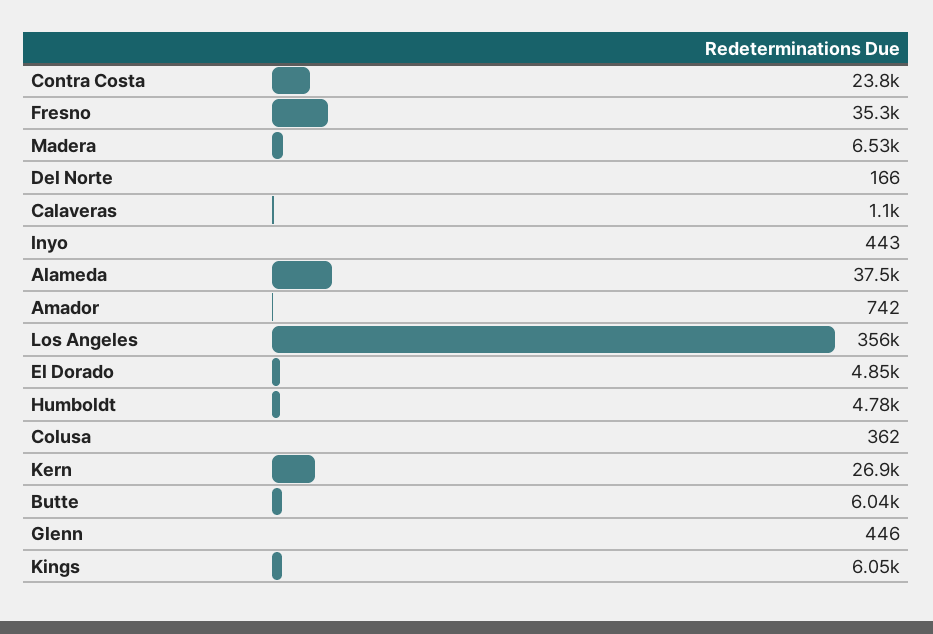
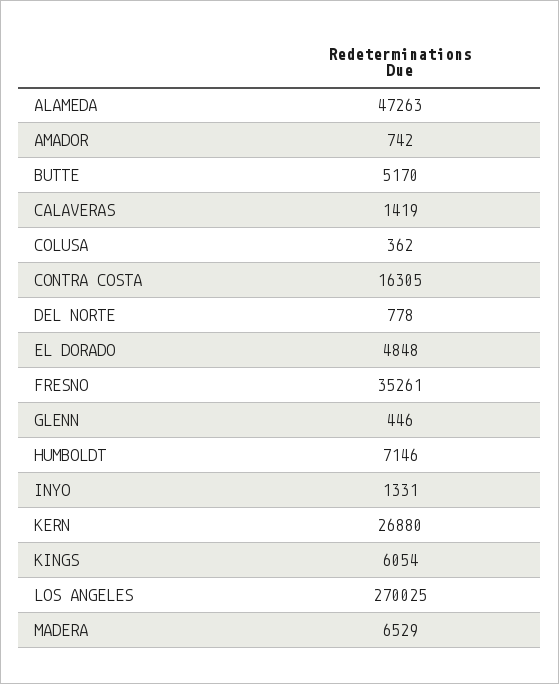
  {
-   "Contra Costa": 23800,
+   "Contra Costa": 16305,
    "Fresno": 35261,
    "Madera": 6529,
-   "Del Norte": 166,
+   "Del Norte": 778,
-   "Calaveras": 1100,
+   "Calaveras": 1419,
-   "Inyo": 443,
+   "Inyo": 1331,
-   "Alameda": 37500,
+   "Alameda": 47263,
    "Amador": 742,
-   "Los Angeles": 356000,
+   "Los Angeles": 270025,
    "El Dorado": 4848,
-   "Humboldt": 4780,
+   "Humboldt": 7146,
    "Colusa": 362,
    "Kern": 26880,
-   "Butte": 6040,
+   "Butte": 5170,
    "Glenn": 446,
    "Kings": 6054
  }

